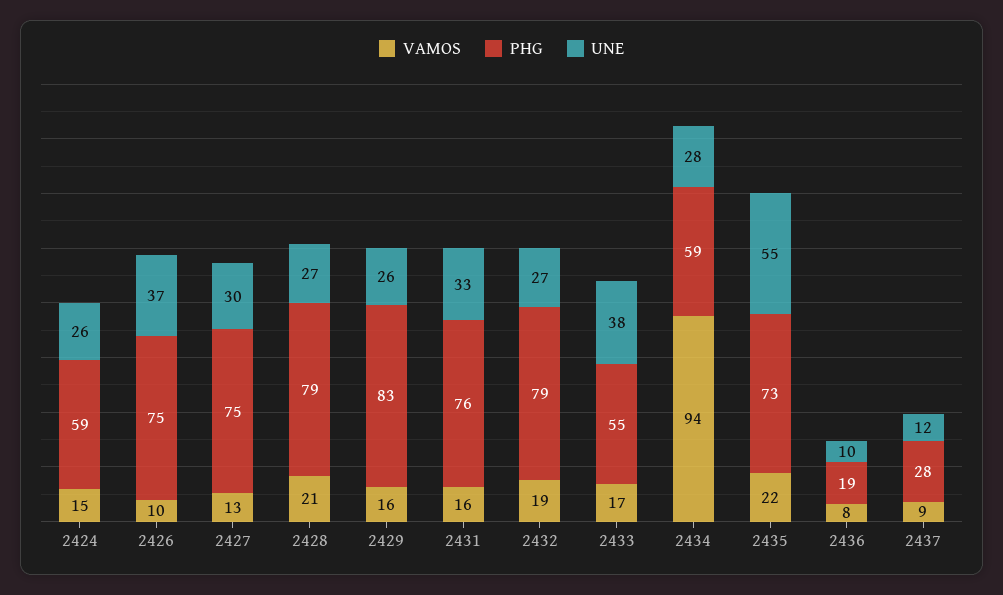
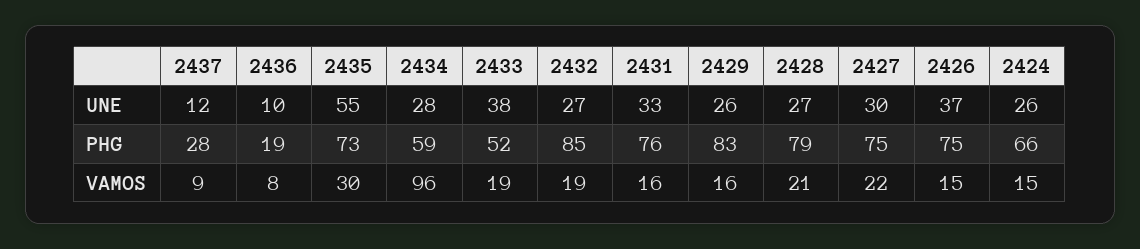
  {
    "VAMOS": {
      "2424": 15,
-     "2426": 10,
+     "2426": 15,
-     "2427": 13,
+     "2427": 22,
      "2428": 21,
      "2429": 16,
      "2431": 16,
      "2432": 19,
-     "2433": 17,
+     "2433": 19,
-     "2434": 94,
+     "2434": 96,
-     "2435": 22,
+     "2435": 30,
      "2436": 8,
      "2437": 9
    },
    "PHG": {
-     "2424": 59,
+     "2424": 66,
      "2426": 75,
      "2427": 75,
      "2428": 79,
      "2429": 83,
      "2431": 76,
-     "2432": 79,
+     "2432": 85,
-     "2433": 55,
+     "2433": 52,
      "2434": 59,
      "2435": 73,
      "2436": 19,
      "2437": 28
    },
    "UNE": {
      "2424": 26,
      "2426": 37,
      "2427": 30,
      "2428": 27,
      "2429": 26,
      "2431": 33,
      "2432": 27,
      "2433": 38,
      "2434": 28,
      "2435": 55,
      "2436": 10,
      "2437": 12
    }
  }

